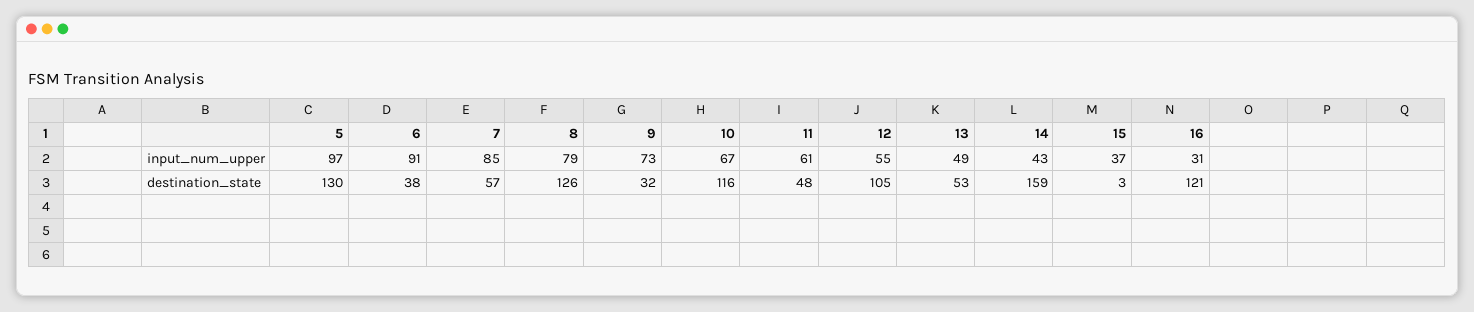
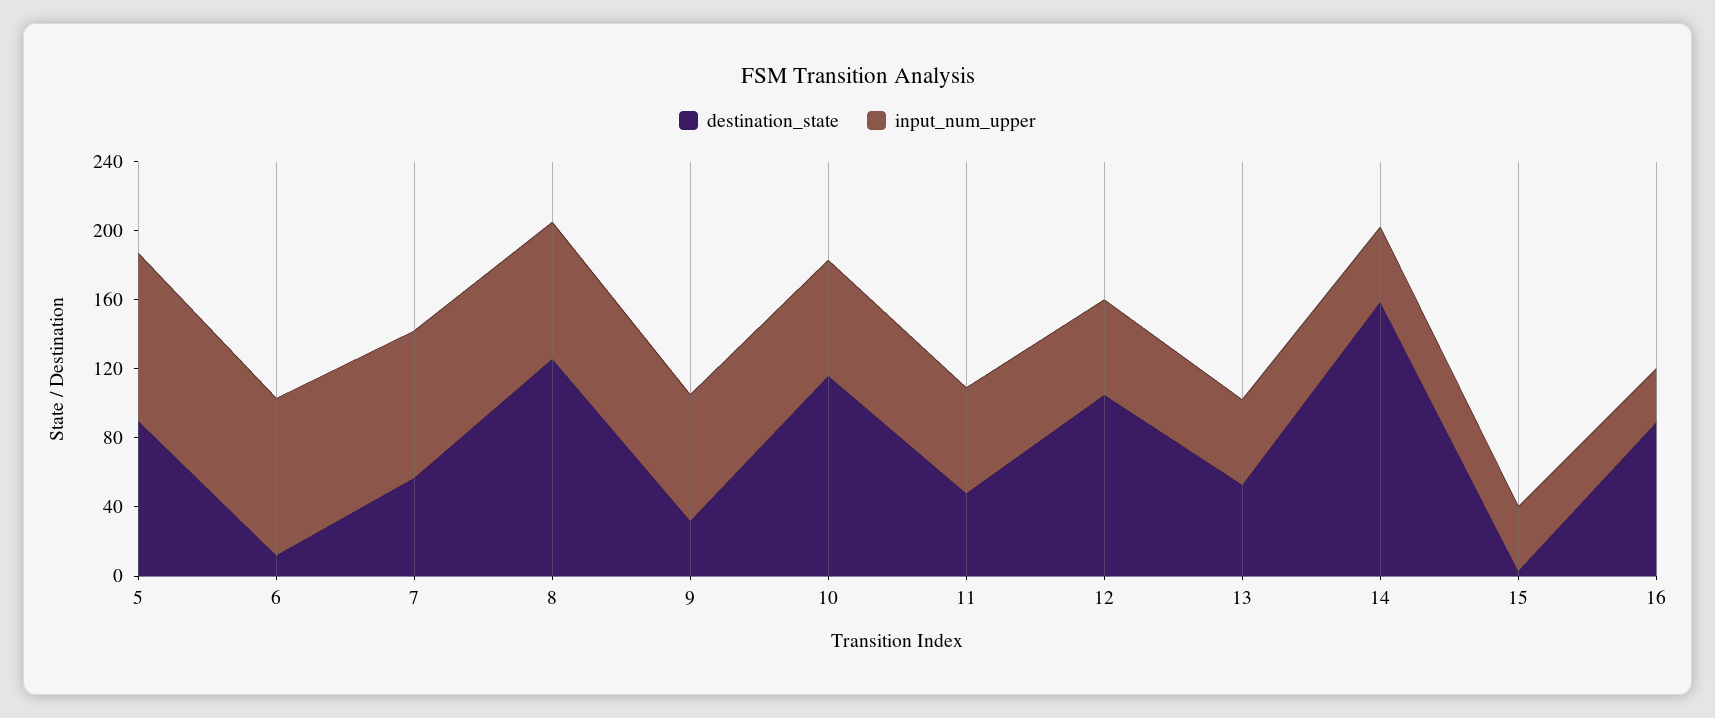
  {
    "input_num_upper": {
      "5": 97,
      "6": 91,
      "7": 85,
      "8": 79,
      "9": 73,
      "10": 67,
      "11": 61,
      "12": 55,
      "13": 49,
      "14": 43,
      "15": 37,
      "16": 31
    },
    "destination_state": {
-     "5": 130,
+     "5": 90,
-     "6": 38,
+     "6": 10,
      "7": 57,
      "8": 126,
      "9": 32,
      "10": 116,
      "11": 48,
      "12": 105,
      "13": 53,
      "14": 159,
      "15": 3,
-     "16": 121
+     "16": 90
    }
  }

